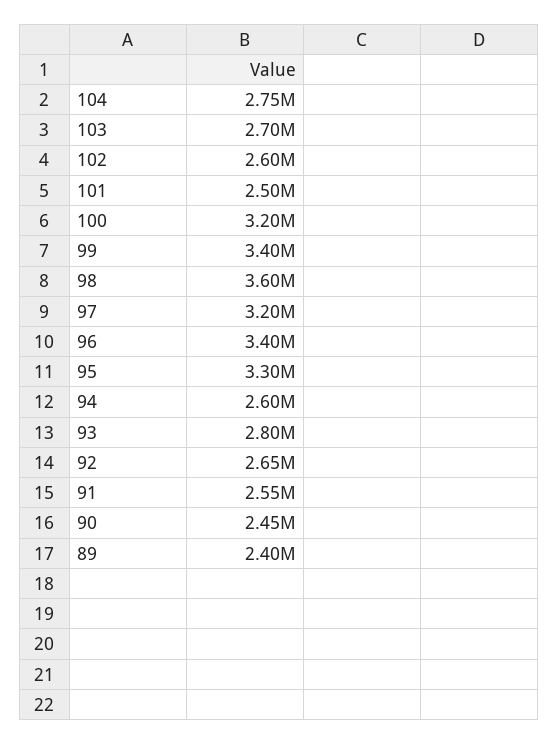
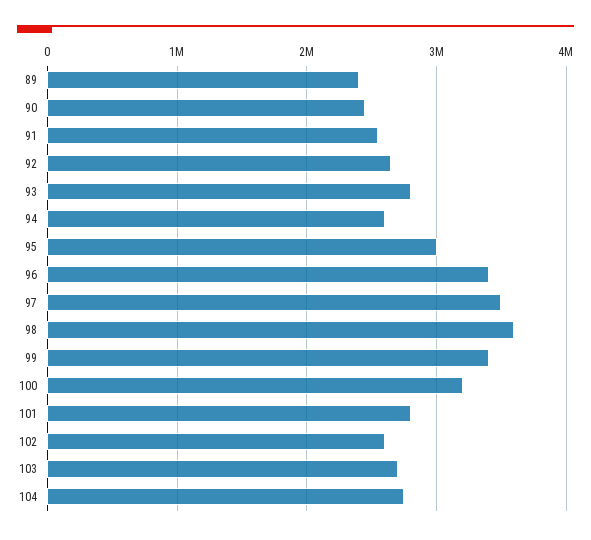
  {
    "104": 2750000,
    "103": 2700000,
    "102": 2600000,
-   "101": 2500000,
+   "101": 2800000,
    "100": 3200000,
    "99": 3400000,
    "98": 3600000,
-   "97": 3200000,
+   "97": 3500000,
    "96": 3400000,
-   "95": 3300000,
+   "95": 3000000,
    "94": 2600000,
    "93": 2800000,
    "92": 2650000,
    "91": 2550000,
    "90": 2450000,
    "89": 2400000
  }

